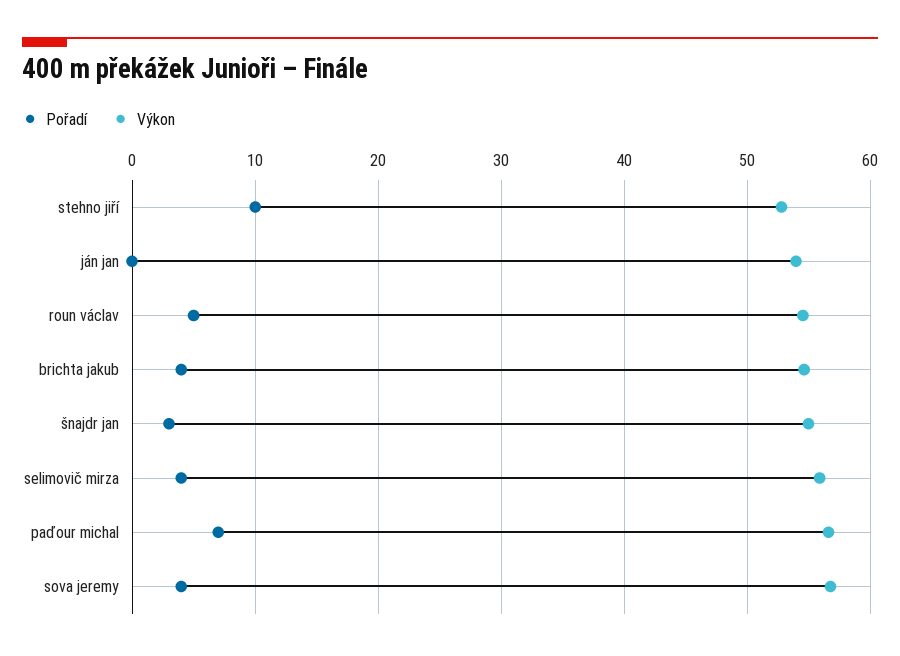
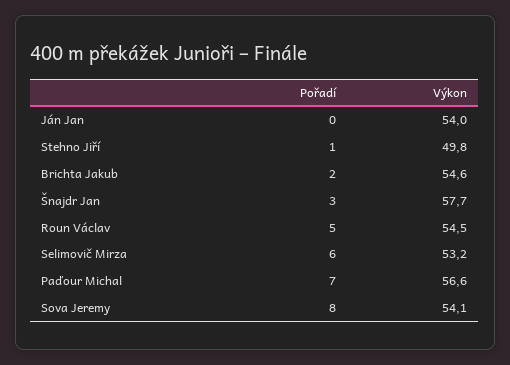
  {
    "Pořadí": {
-     "stehno jiří": 10,
+     "stehno jiří": 1,
      "ján jan": 0,
      "roun václav": 5,
-     "brichta jakub": 4,
+     "brichta jakub": 2,
      "šnajdr jan": 3,
-     "selimovič mirza": 4,
+     "selimovič mirza": 6,
      "paďour michal": 7,
-     "sova jeremy": 4
+     "sova jeremy": 8
    },
    "Výkon": {
-     "stehno jiří": 53,
+     "stehno jiří": 49.8,
      "ján jan": 54,
      "roun václav": 54.5,
      "brichta jakub": 54.6,
-     "šnajdr jan": 55,
+     "šnajdr jan": 57.7,
-     "selimovič mirza": 56,
+     "selimovič mirza": 53.2,
      "paďour michal": 56.6,
-     "sova jeremy": 57
+     "sova jeremy": 54.1
    }
  }

